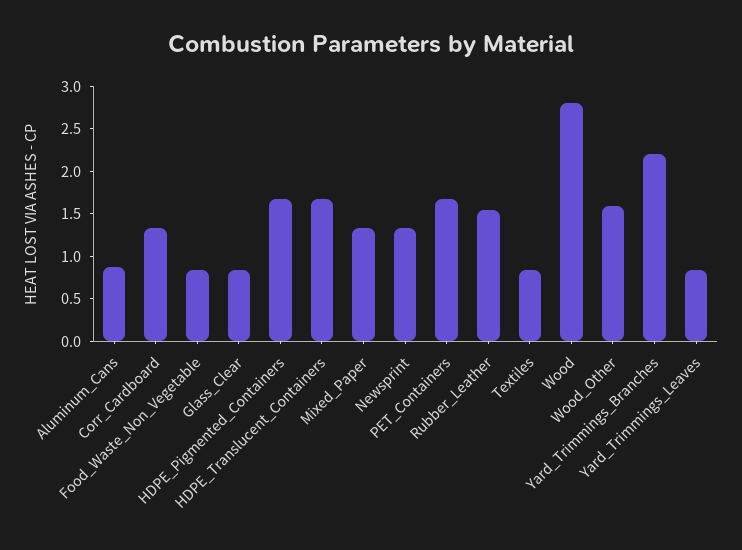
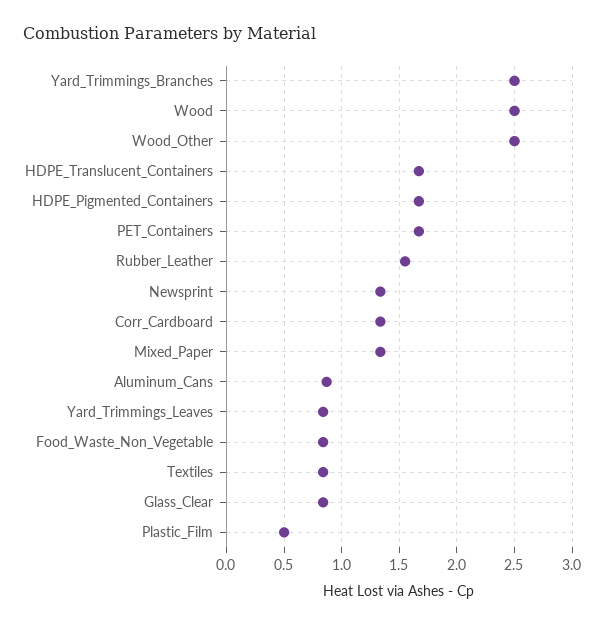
  {
    "Aluminum_Cans": 0.9,
    "Corr_Cardboard": 1.3,
    "Food_Waste_Non_Vegetable": 0.8,
    "Glass_Clear": 0.8,
    "HDPE_Pigmented_Containers": 1.7,
    "HDPE_Translucent_Containers": 1.7,
    "Mixed_Paper": 1.3,
    "Newsprint": 1.3,
    "PET_Containers": 1.7,
    "Rubber_Leather": 1.6,
    "Textiles": 0.8,
-   "Wood": 2.8,
+   "Wood": 2.5,
-   "Wood_Other": 1.6,
+   "Wood_Other": 2.5,
-   "Yard_Trimmings_Branches": 2.2,
+   "Yard_Trimmings_Branches": 2.5,
-   "Yard_Trimmings_Leaves": 0.8
+   "Yard_Trimmings_Leaves": 0.8,
+   "Plastic_Film": 0.5
  }

